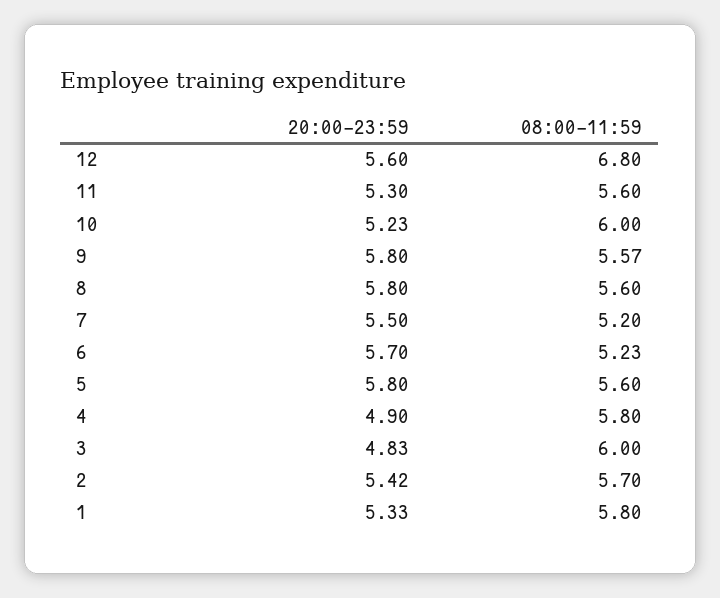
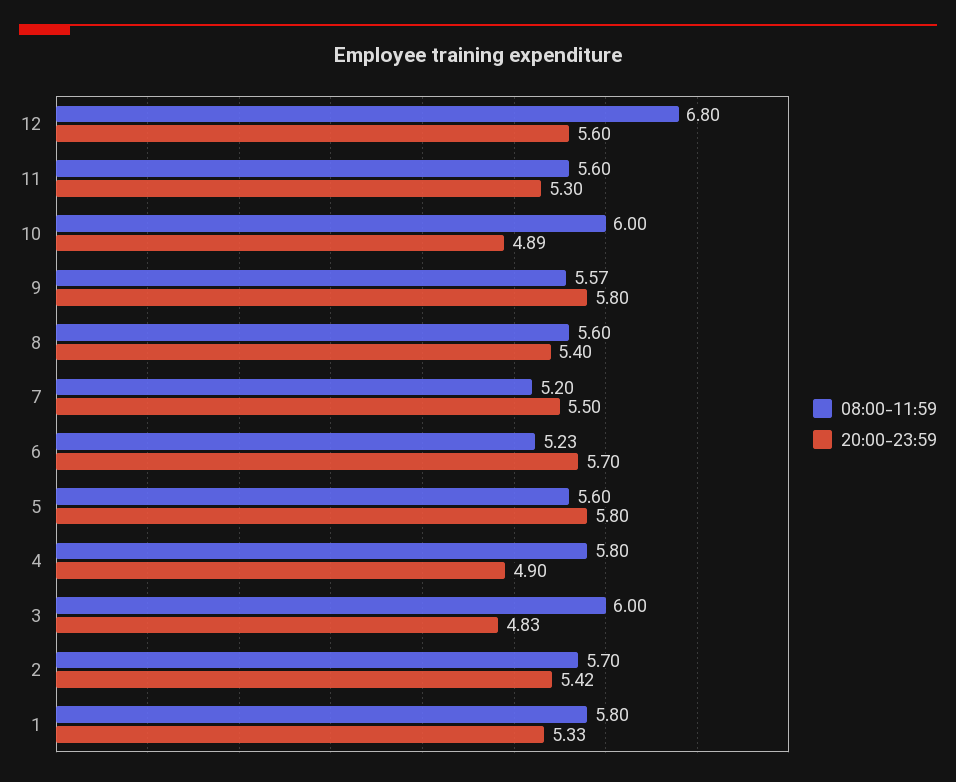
  {
    "20:00-23:59": {
      "12": 5.6,
      "11": 5.3,
-     "10": 5.23,
+     "10": 4.89,
      "9": 5.8,
-     "8": 5.8,
+     "8": 5.4,
      "7": 5.5,
      "6": 5.7,
      "5": 5.8,
      "4": 4.9,
      "3": 4.83,
      "2": 5.42,
      "1": 5.33
    },
    "08:00-11:59": {
      "12": 6.8,
      "11": 5.6,
      "10": 6,
      "9": 5.57,
      "8": 5.6,
      "7": 5.2,
      "6": 5.23,
      "5": 5.6,
      "4": 5.8,
      "3": 6,
      "2": 5.7,
      "1": 5.8
    }
  }

